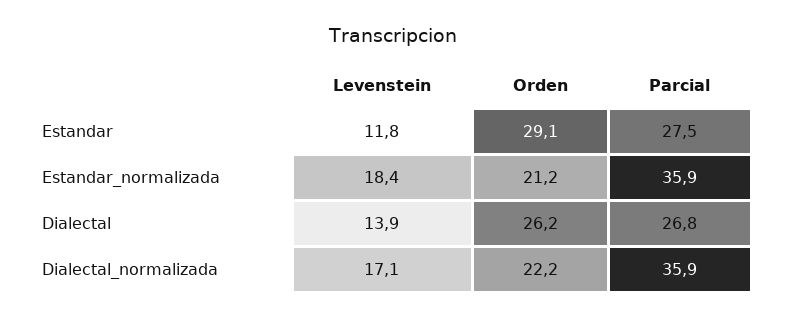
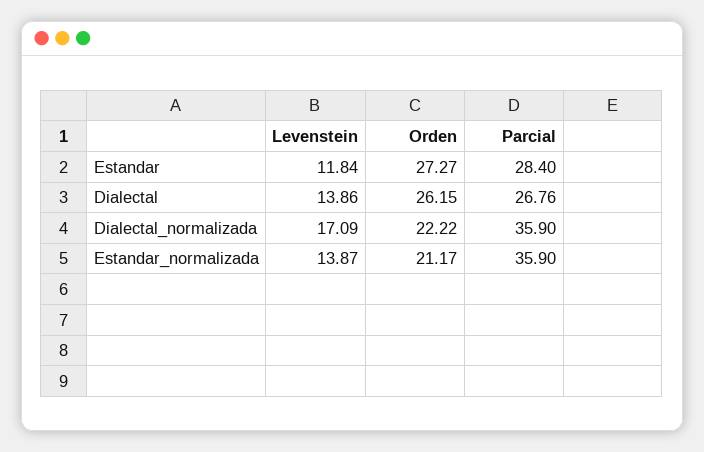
  {
    "Levenstein": {
      "Estandar": 11.84,
-     "Estandar_normalizada": 18.4,
+     "Estandar_normalizada": 13.87,
      "Dialectal": 13.86,
      "Dialectal_normalizada": 17.09
    },
    "Orden": {
-     "Estandar": 29.1,
+     "Estandar": 27.27,
      "Estandar_normalizada": 21.17,
      "Dialectal": 26.15,
      "Dialectal_normalizada": 22.22
    },
    "Parcial": {
-     "Estandar": 27.5,
+     "Estandar": 28.4,
      "Estandar_normalizada": 35.9,
      "Dialectal": 26.76,
      "Dialectal_normalizada": 35.9
    }
  }

